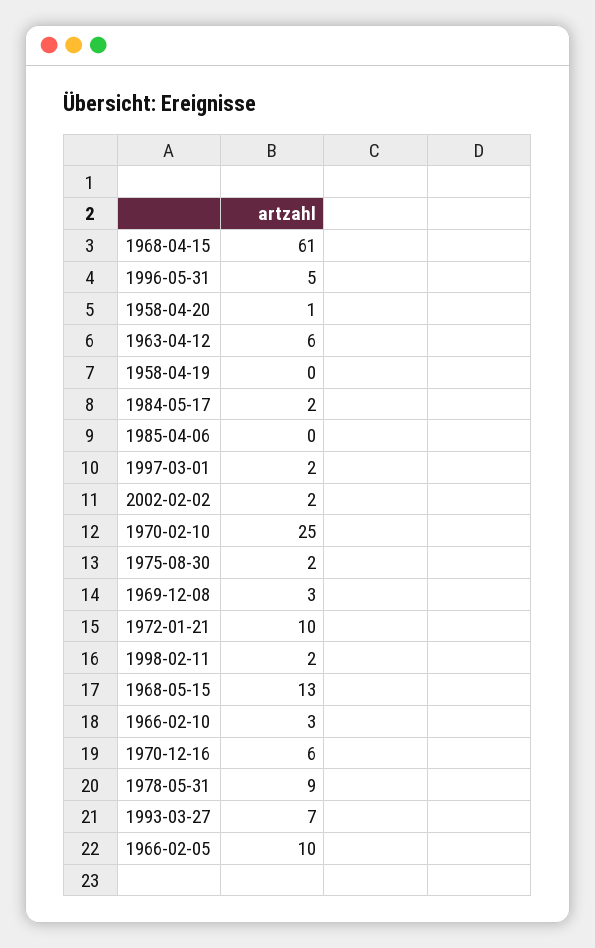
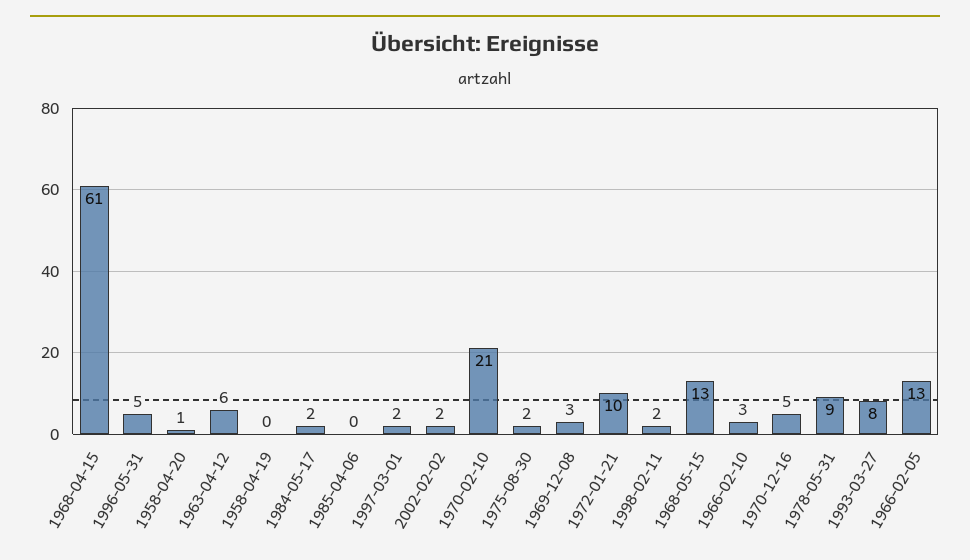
  {
    "1968-04-15": 61,
    "1996-05-31": 5,
    "1958-04-20": 1,
    "1963-04-12": 6,
    "1958-04-19": 0,
    "1984-05-17": 2,
    "1985-04-06": 0,
    "1997-03-01": 2,
    "2002-02-02": 2,
-   "1970-02-10": 25,
+   "1970-02-10": 21,
    "1975-08-30": 2,
    "1969-12-08": 3,
    "1972-01-21": 10,
    "1998-02-11": 2,
    "1968-05-15": 13,
    "1966-02-10": 3,
-   "1970-12-16": 6,
+   "1970-12-16": 5,
    "1978-05-31": 9,
-   "1993-03-27": 7,
+   "1993-03-27": 8,
-   "1966-02-05": 10
+   "1966-02-05": 13
  }

